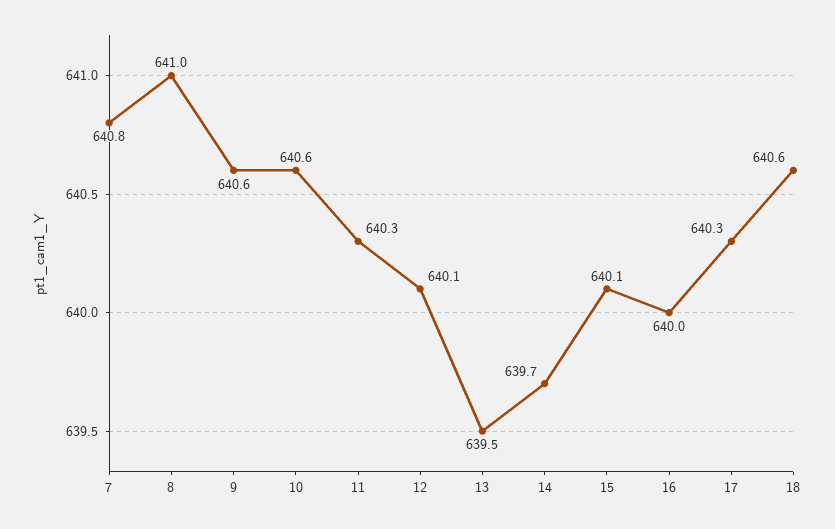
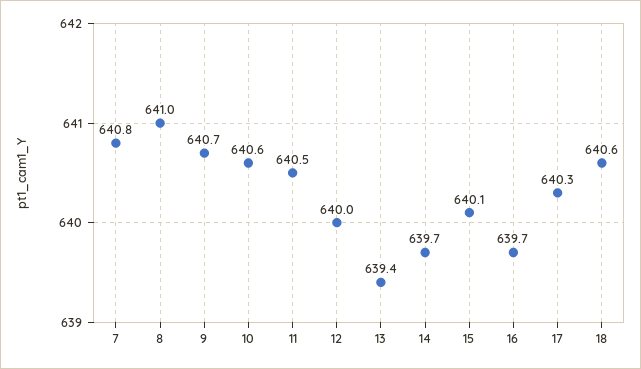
  {
    "7": 640.8,
    "8": 641,
-   "9": 640.6,
+   "9": 640.7,
    "10": 640.6,
-   "11": 640.3,
+   "11": 640.5,
-   "12": 640.1,
+   "12": 640,
-   "13": 639.5,
+   "13": 639.4,
    "14": 639.7,
    "15": 640.1,
-   "16": 640,
+   "16": 639.7,
    "17": 640.3,
    "18": 640.6
  }

